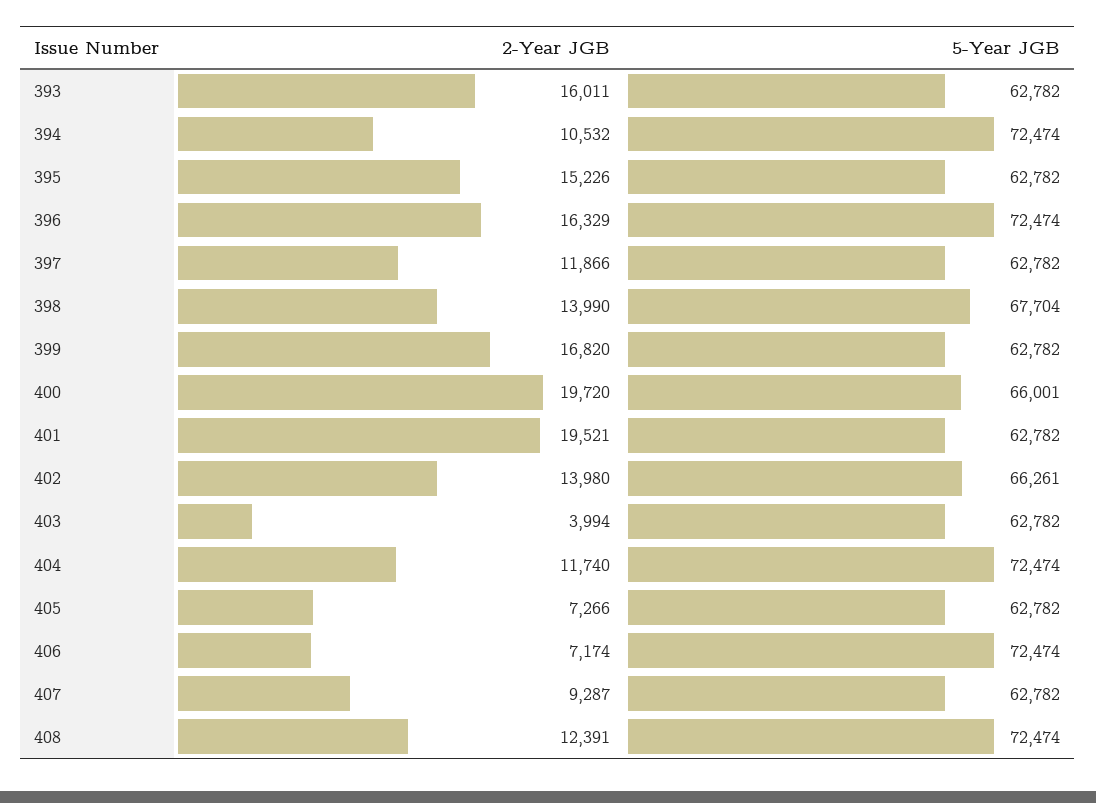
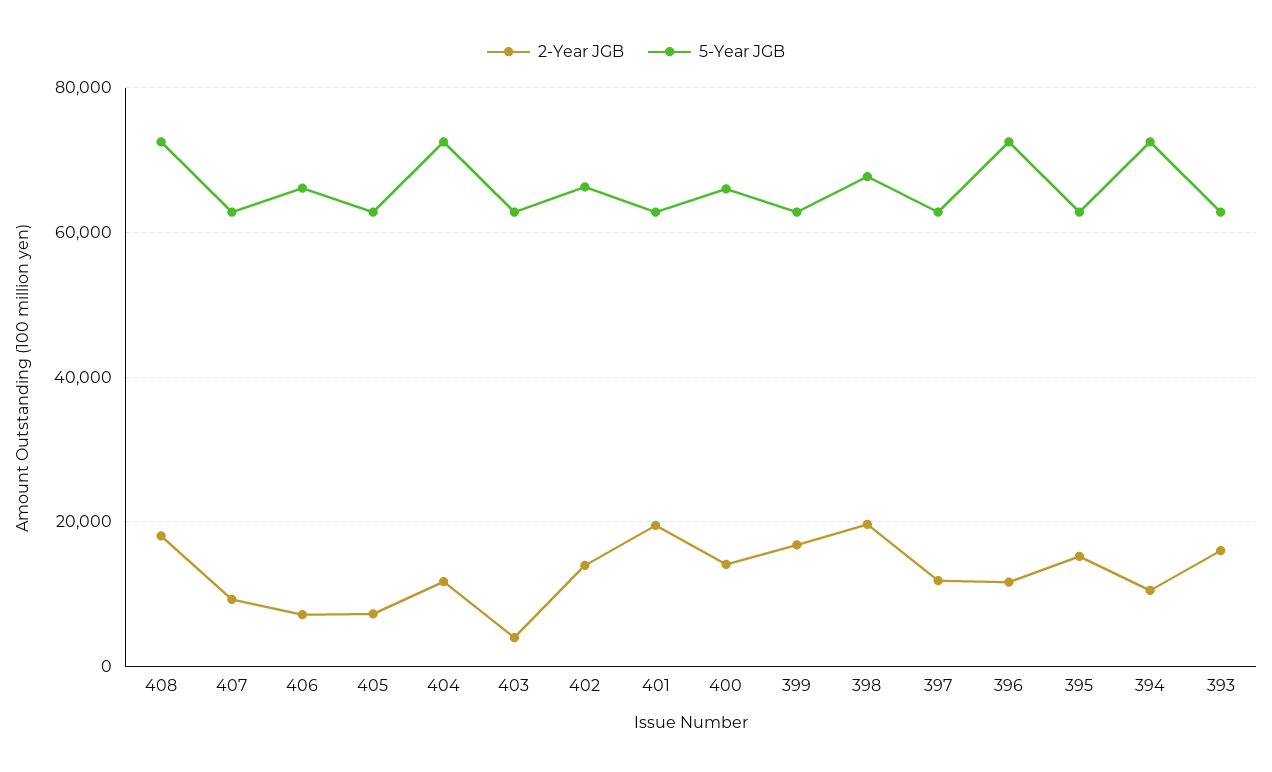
  {
    "2-Year JGB": {
      "393": 16011,
      "394": 10532,
      "395": 15226,
-     "396": 16329,
+     "396": 12000,
      "397": 11866,
-     "398": 13990,
+     "398": 20000,
      "399": 16820,
-     "400": 19720,
+     "400": 14000,
      "401": 19521,
      "402": 13980,
      "403": 3994,
      "404": 11740,
      "405": 7266,
      "406": 7174,
      "407": 9287,
-     "408": 12391
+     "408": 18000
    },
    "5-Year JGB": {
      "393": 62782,
      "394": 72474,
      "395": 62782,
      "396": 72474,
      "397": 62782,
      "398": 67704,
      "399": 62782,
      "400": 66001,
      "401": 62782,
      "402": 66261,
      "403": 62782,
      "404": 72474,
      "405": 62782,
-     "406": 72474,
+     "406": 66000,
      "407": 62782,
      "408": 72474
    }
  }

